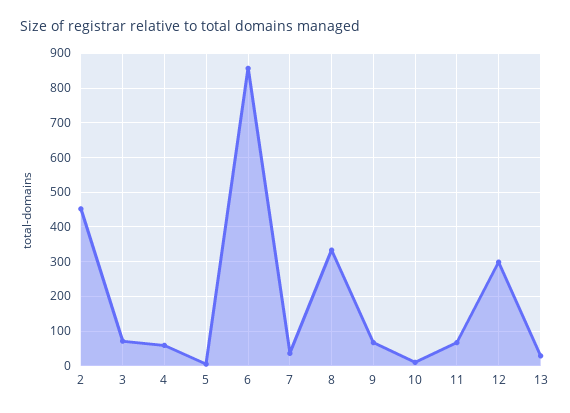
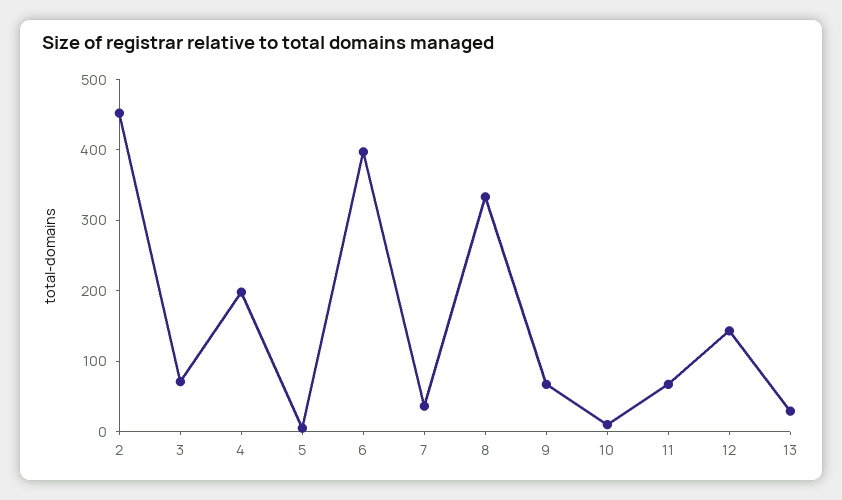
  {
    "2": 460,
    "3": 80,
-   "4": 60,
+   "4": 200,
    "5": 0,
-   "6": 860,
+   "6": 400,
    "7": 40,
    "8": 340,
    "9": 60,
    "10": 20,
    "11": 60,
-   "12": 300,
+   "12": 140,
    "13": 20
  }

